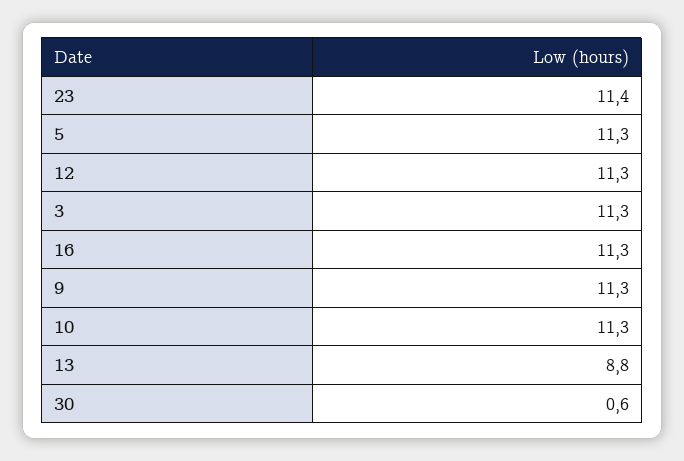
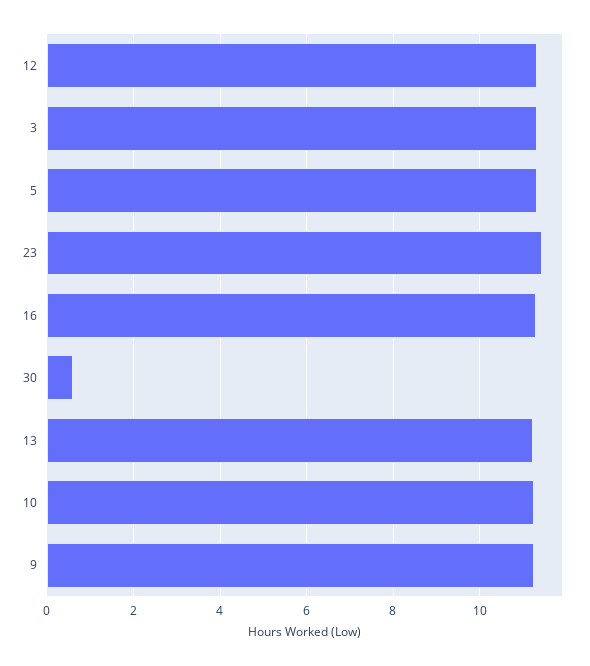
  {
    "23": 11.4,
    "5": 11.3,
    "12": 11.3,
    "3": 11.3,
    "16": 11.3,
    "9": 11.3,
    "10": 11.3,
-   "13": 8.8,
+   "13": 11.2,
    "30": 0.6
  }

